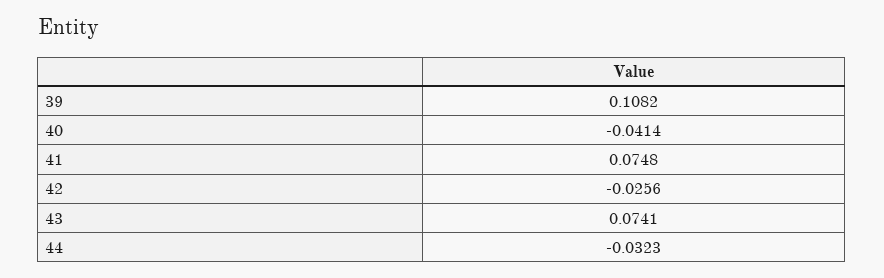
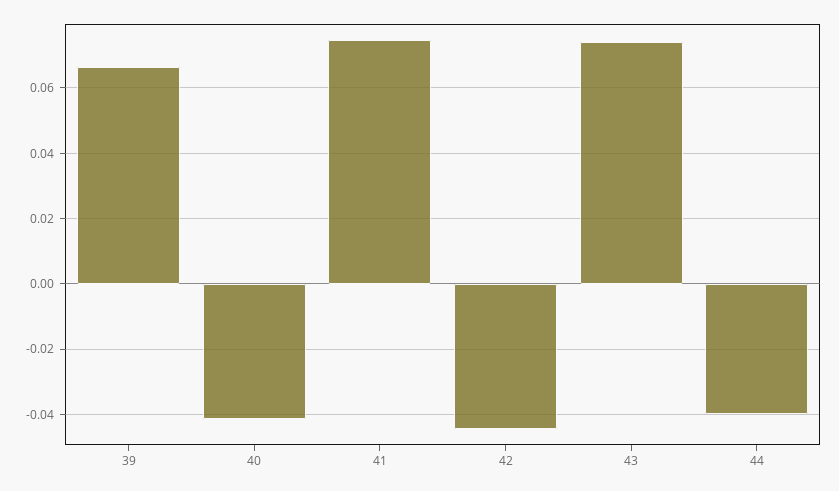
  {
-   "39": 0.1082,
+   "39": 0.066,
    "40": -0.0414,
    "41": 0.0748,
-   "42": -0.0256,
+   "42": -0.044,
    "43": 0.0741,
-   "44": -0.0323
+   "44": -0.04
  }

